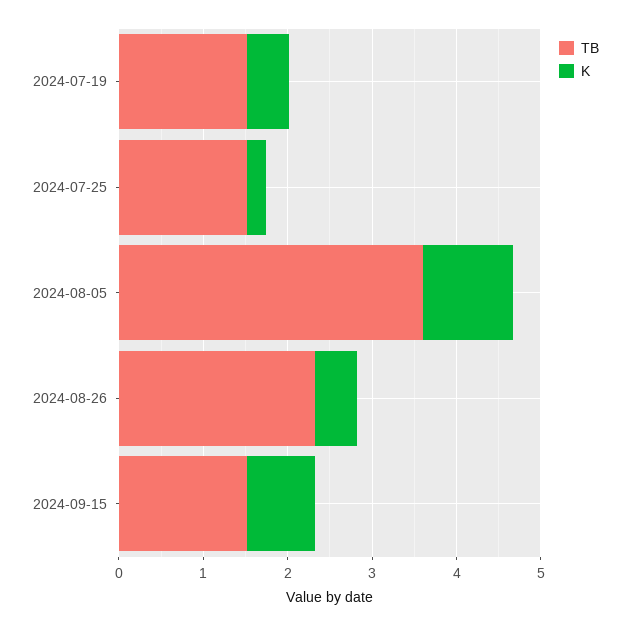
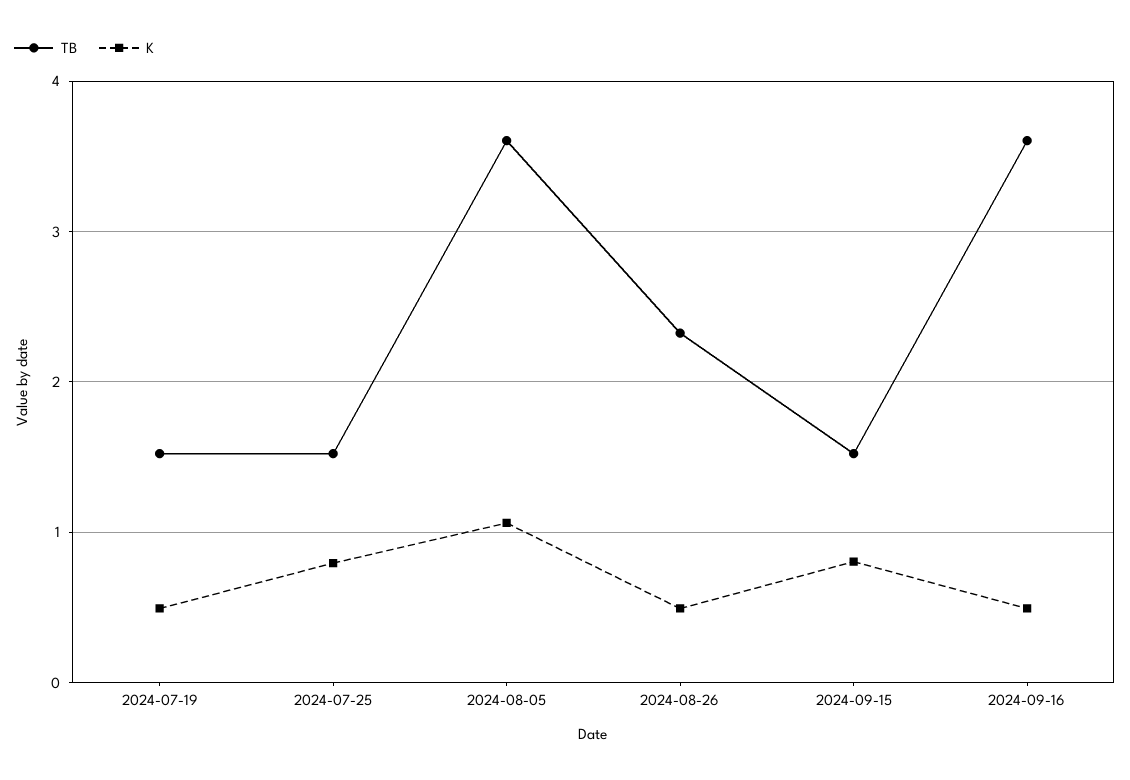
  {
    "TB": {
      "2024-07-19": 1.5,
      "2024-07-25": 1.5,
      "2024-08-05": 3.6,
      "2024-08-26": 2.3,
-     "2024-09-15": 1.5
+     "2024-09-15": 1.5,
+     "2024-09-16": 3.6
    },
    "K": {
      "2024-07-19": 0.5,
-     "2024-07-25": 0.2,
+     "2024-07-25": 0.8,
      "2024-08-05": 1.1,
      "2024-08-26": 0.5,
-     "2024-09-15": 0.8
+     "2024-09-15": 0.8,
+     "2024-09-16": 0.5
    }
  }

